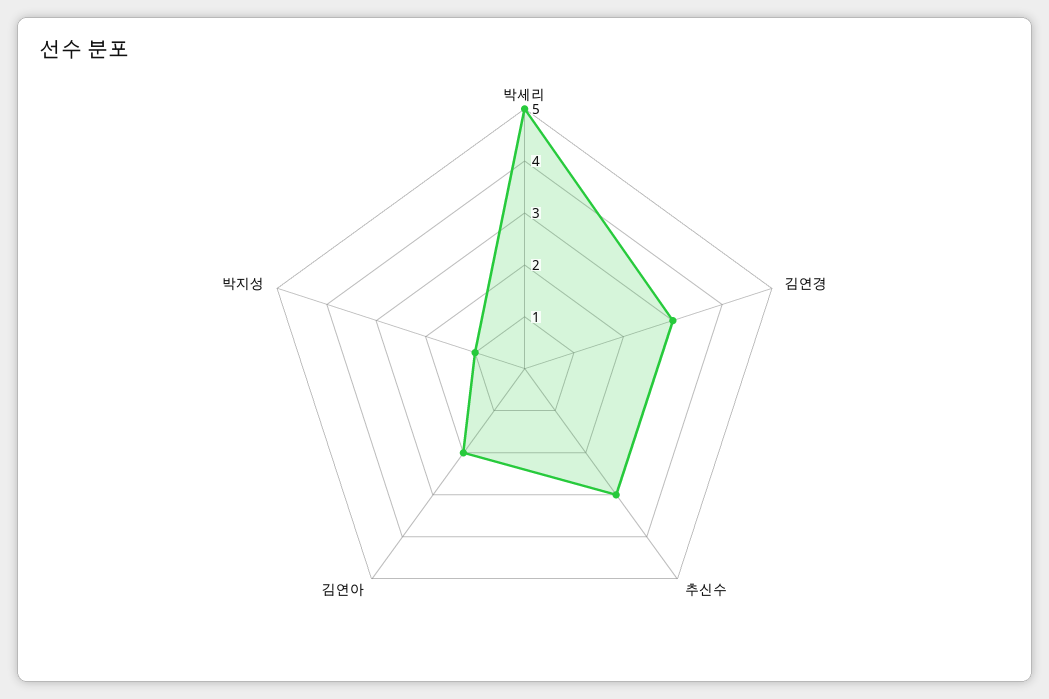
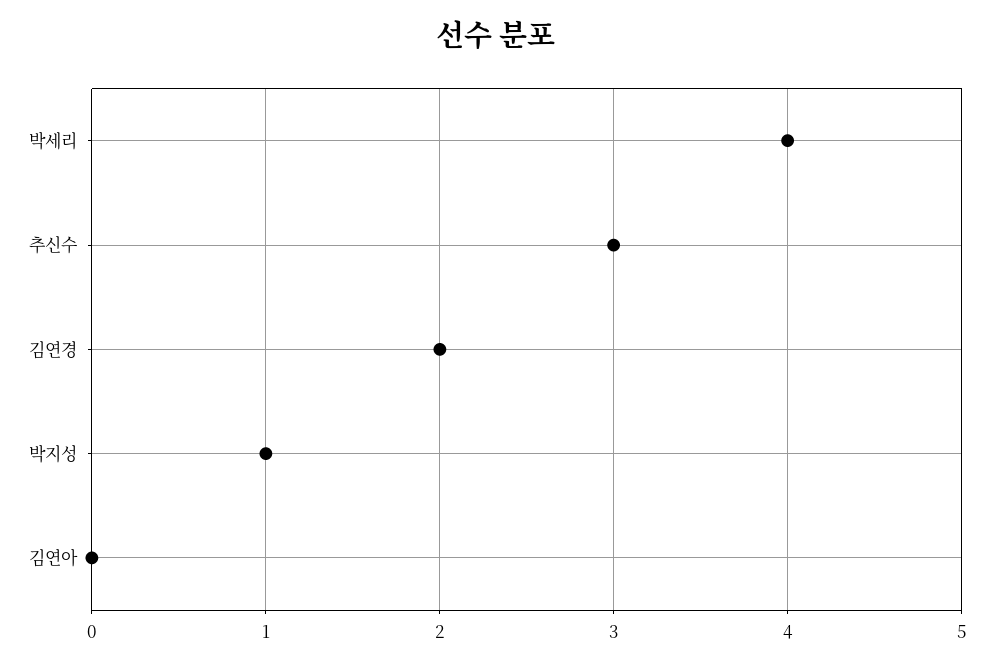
  {
-   "박세리": 5,
+   "박세리": 4,
-   "김연경": 3,
+   "김연경": 2,
    "추신수": 3,
-   "김연아": 2,
+   "김연아": 0,
    "박지성": 1
  }

